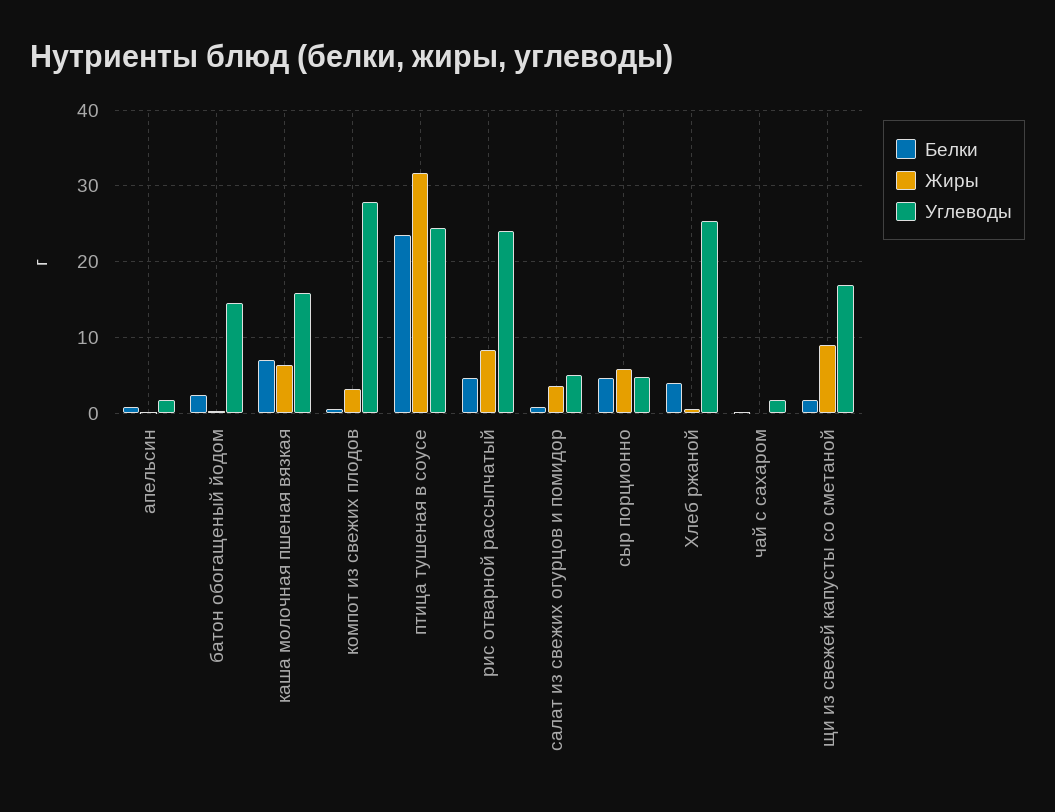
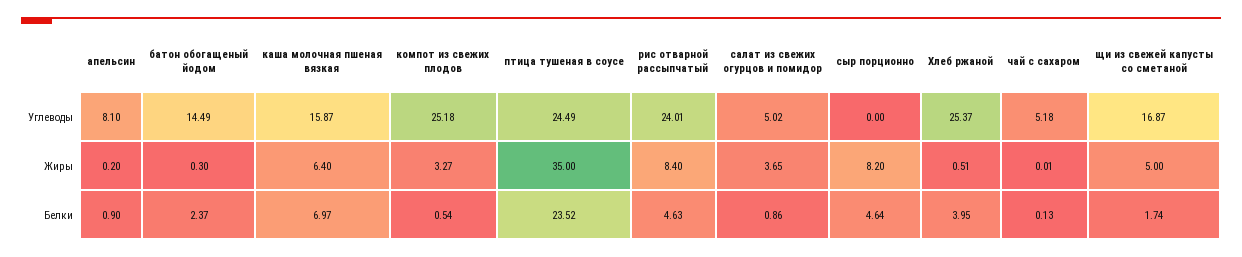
  {
    "Белки": {
      "апельсин": 0.9,
      "батон обогащеный йодом": 2.37,
      "каша молочная пшеная вязкая": 6.97,
      "компот из свежих плодов": 0.54,
      "птица тушеная в соусе": 23.52,
      "рис отварной рассыпчатый": 4.63,
      "салат из свежих огурцов и помидор": 0.86,
      "сыр порционно": 4.64,
      "Хлеб ржаной": 3.95,
      "чай с сахаром": 0.13,
      "щи из свежей капусты со сметаной": 1.74
    },
    "Жиры": {
      "апельсин": 0.2,
      "батон обогащеный йодом": 0.3,
      "каша молочная пшеная вязкая": 6.4,
      "компот из свежих плодов": 3.27,
-     "птица тушеная в соусе": 32,
+     "птица тушеная в соусе": 35,
      "рис отварной рассыпчатый": 8.4,
      "салат из свежих огурцов и помидор": 3.65,
-     "сыр порционно": 6,
+     "сыр порционно": 8.2,
      "Хлеб ржаной": 0.51,
      "чай с сахаром": 0.01,
-     "щи из свежей капусты со сметаной": 9
+     "щи из свежей капусты со сметаной": 5
    },
    "Углеводы": {
-     "апельсин": 2,
+     "апельсин": 8.1,
      "батон обогащеный йодом": 14.49,
      "каша молочная пшеная вязкая": 15.87,
-     "компот из свежих плодов": 28,
+     "компот из свежих плодов": 25.18,
      "птица тушеная в соусе": 24.49,
      "рис отварной рассыпчатый": 24.01,
      "салат из свежих огурцов и помидор": 5.02,
-     "сыр порционно": 5,
+     "сыр порционно": 0,
      "Хлеб ржаной": 25.37,
-     "чай с сахаром": 2,
+     "чай с сахаром": 5.18,
      "щи из свежей капусты со сметаной": 16.87
    }
  }

